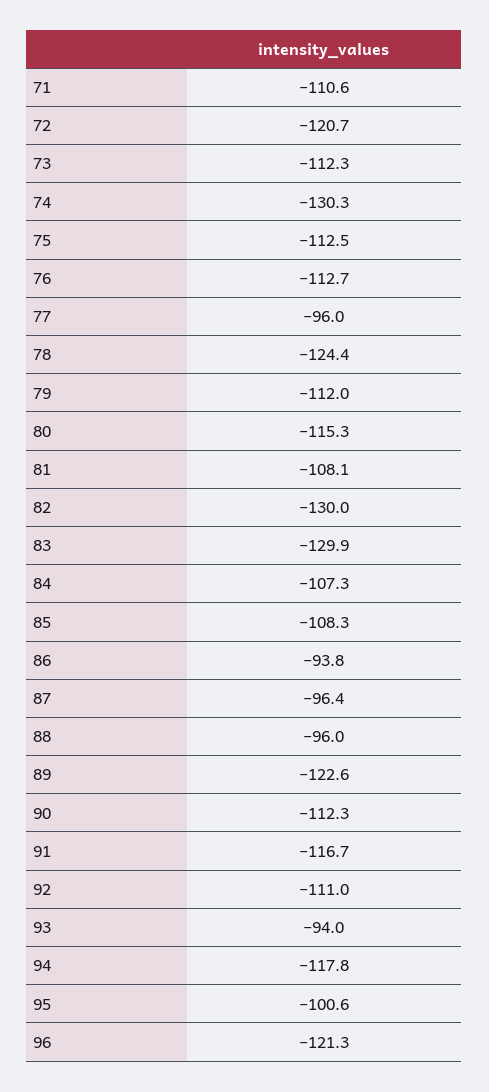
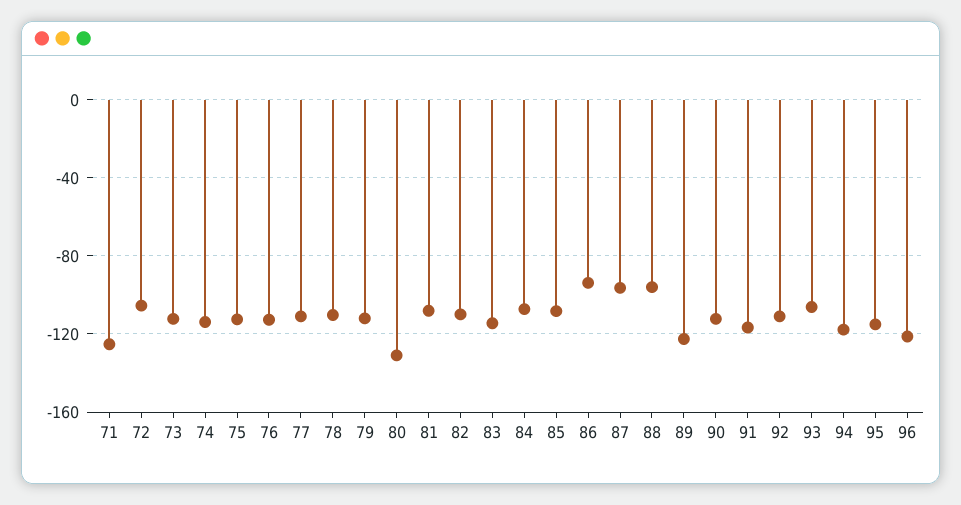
  {
-   "71": -110.6,
+   "71": -125,
-   "72": -120.7,
+   "72": -105,
    "73": -112.3,
-   "74": -130.3,
+   "74": -115,
    "75": -112.5,
    "76": -112.7,
-   "77": -96,
+   "77": -110,
-   "78": -124.4,
+   "78": -110,
    "79": -112,
-   "80": -115.3,
+   "80": -130,
    "81": -108.1,
-   "82": -130,
+   "82": -110,
-   "83": -129.9,
+   "83": -115,
    "84": -107.3,
    "85": -108.3,
    "86": -93.8,
    "87": -96.4,
    "88": -96,
    "89": -122.6,
    "90": -112.3,
    "91": -116.7,
    "92": -111,
-   "93": -94,
+   "93": -105,
    "94": -117.8,
-   "95": -100.6,
+   "95": -115,
    "96": -121.3
  }

